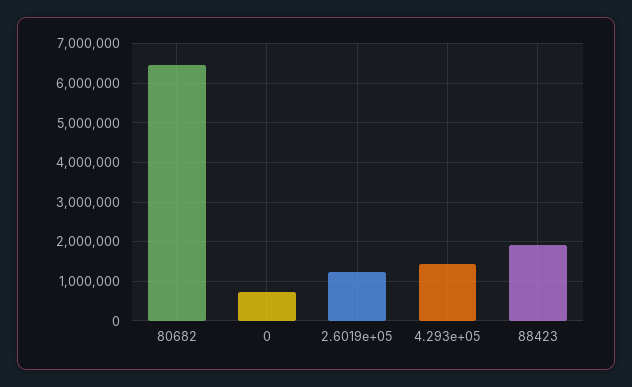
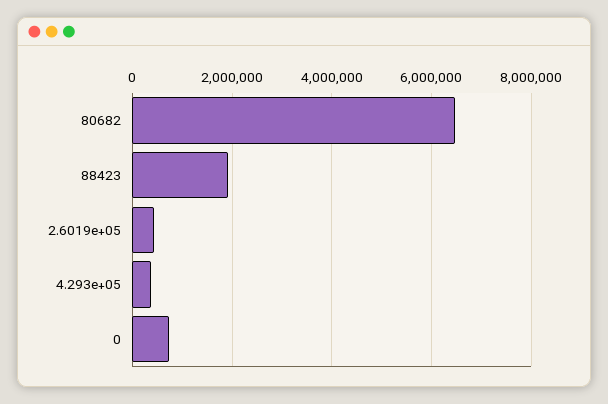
  {
    "80682": 6400000,
    "0": 800000,
-   "2.6019e+05": 1200000,
+   "2.6019e+05": 400000,
-   "4.293e+05": 1400000,
+   "4.293e+05": 400000,
    "88423": 2000000
  }

